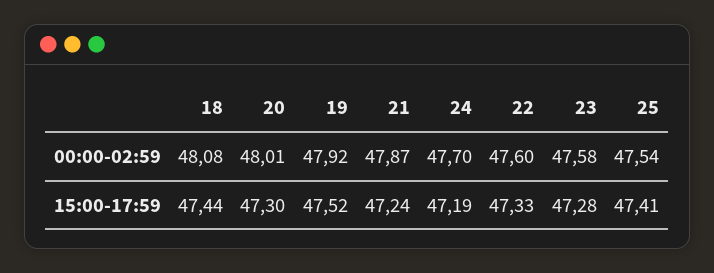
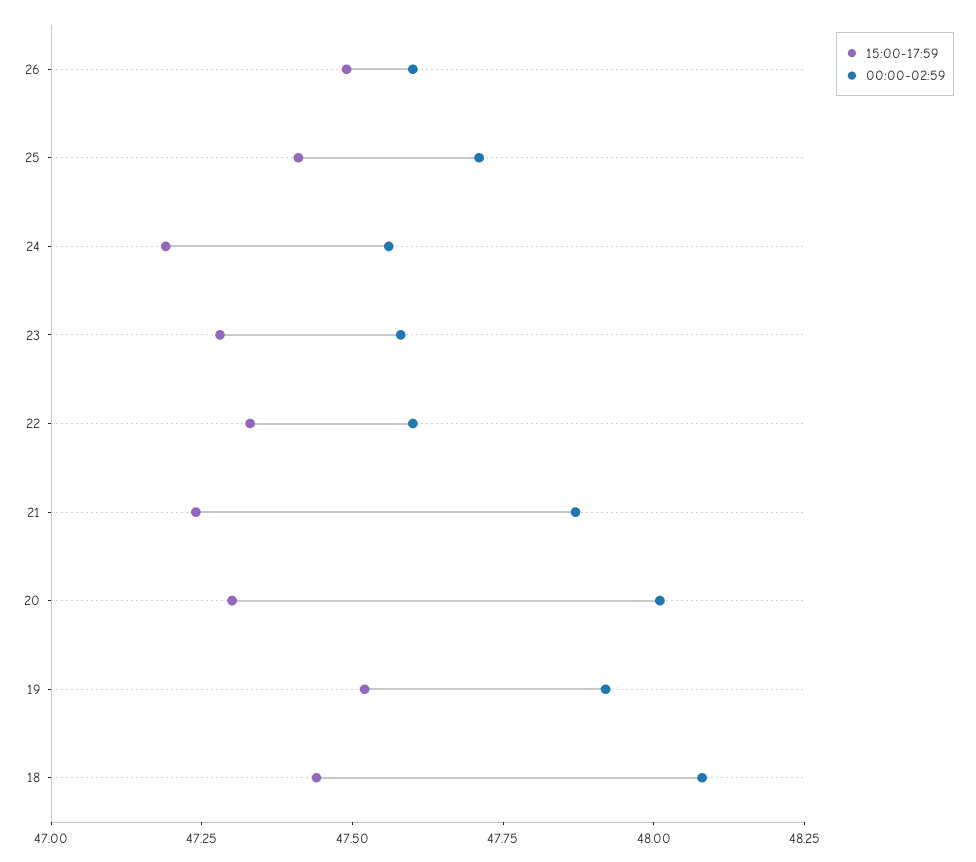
  {
    "00:00-02:59": {
      "18": 48.08,
      "20": 48.01,
      "19": 47.92,
      "21": 47.87,
-     "24": 47.7,
+     "24": 47.55,
      "22": 47.6,
      "23": 47.58,
-     "25": 47.54
+     "25": 47.7,
+     "26": 47.6
    },
    "15:00-17:59": {
      "18": 47.44,
      "20": 47.3,
      "19": 47.52,
      "21": 47.24,
      "24": 47.19,
      "22": 47.33,
      "23": 47.28,
-     "25": 47.41
+     "25": 47.41,
+     "26": 47.5
    }
  }

